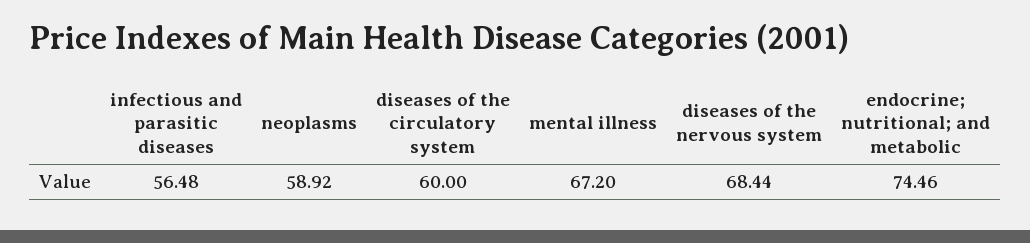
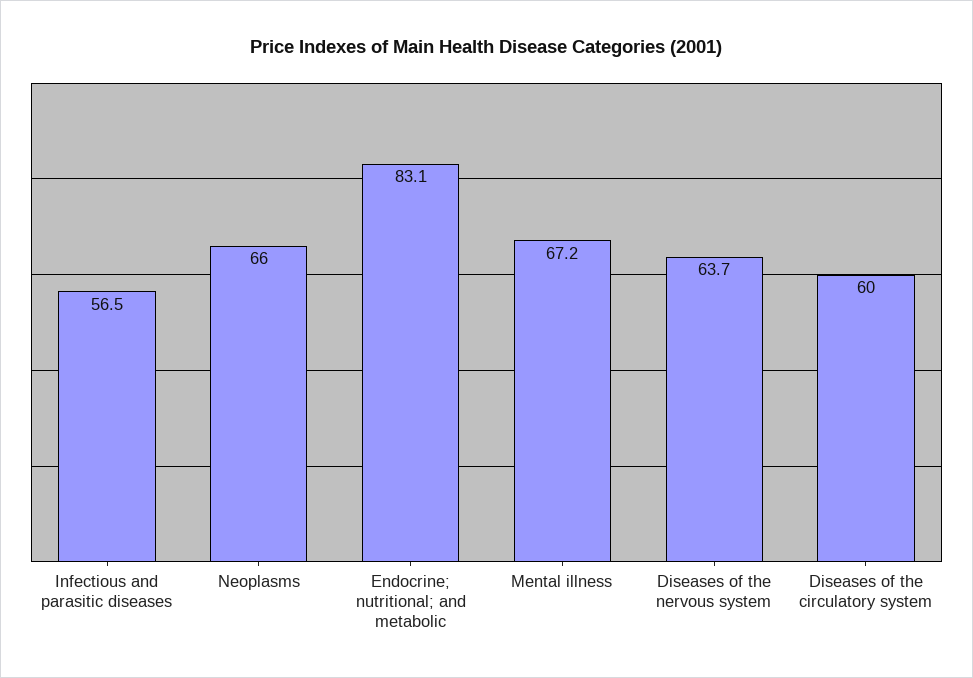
  {
    "infectious and parasitic diseases": 56.48,
-   "neoplasms": 58.92,
+   "neoplasms": 66,
    "diseases of the circulatory system": 60,
    "mental illness": 67.2,
-   "diseases of the nervous system": 68.44,
+   "diseases of the nervous system": 63.7,
-   "endocrine; nutritional; and metabolic": 74.46
+   "endocrine; nutritional; and metabolic": 83.1
  }

